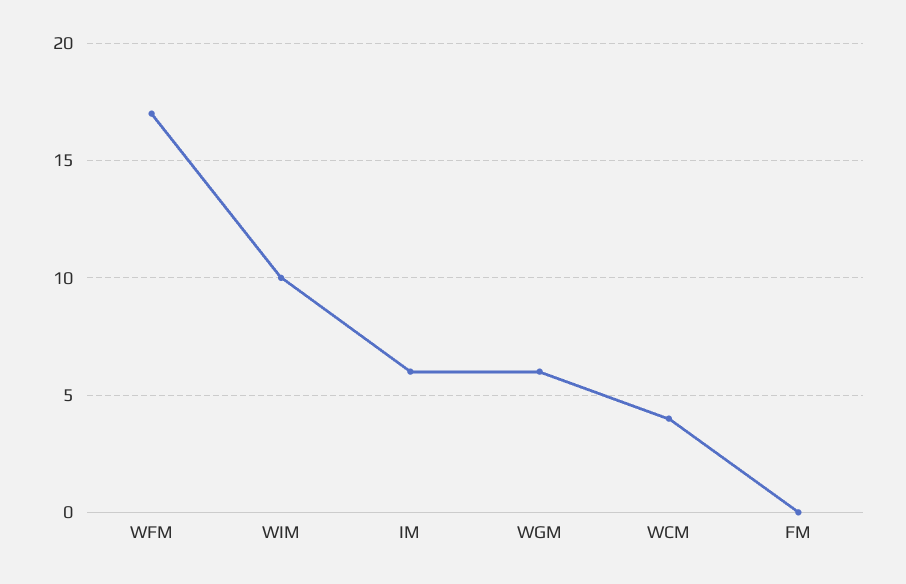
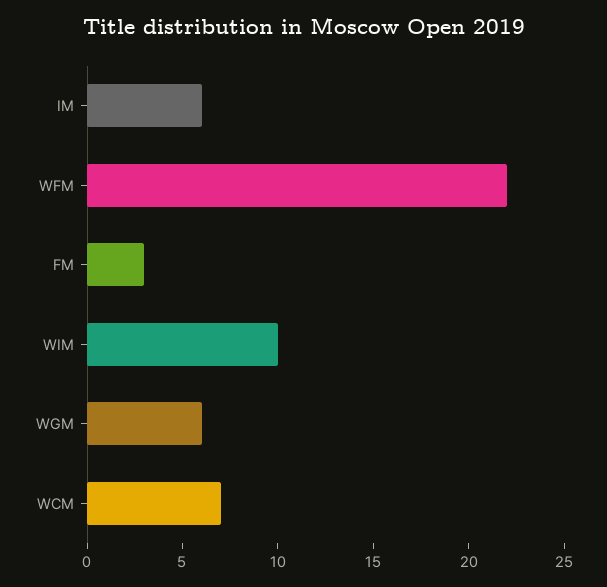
  {
-   "WFM": 17,
+   "WFM": 22,
    "WIM": 10,
    "IM": 6,
    "WGM": 6,
-   "WCM": 4,
+   "WCM": 7,
-   "FM": 0
+   "FM": 3
  }

